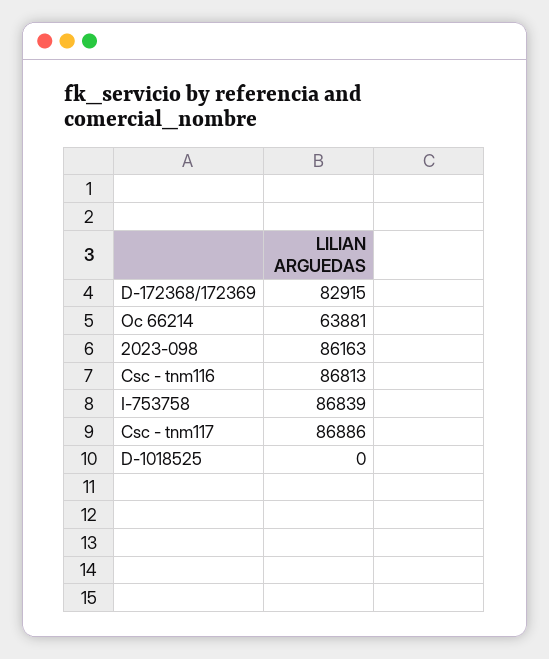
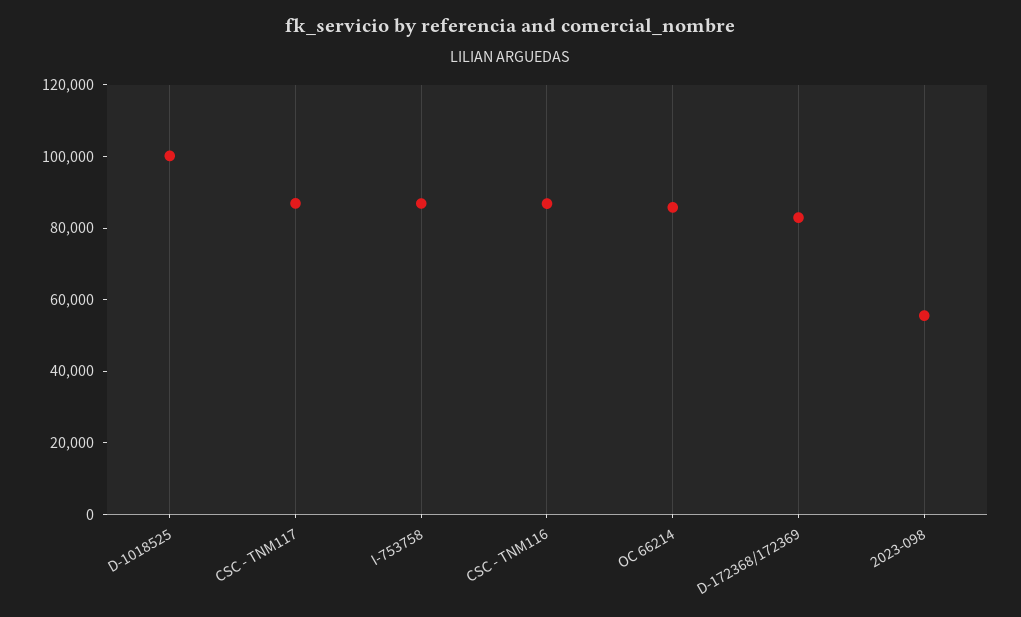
  {
    "D-172368/172369": 82915,
-   "Oc 66214": 63881,
+   "Oc 66214": 85000,
-   "2023-098": 86163,
+   "2023-098": 55000,
    "Csc - tnm116": 86813,
    "I-753758": 86839,
    "Csc - tnm117": 86886,
-   "D-1018525": 0
+   "D-1018525": 100000
  }

